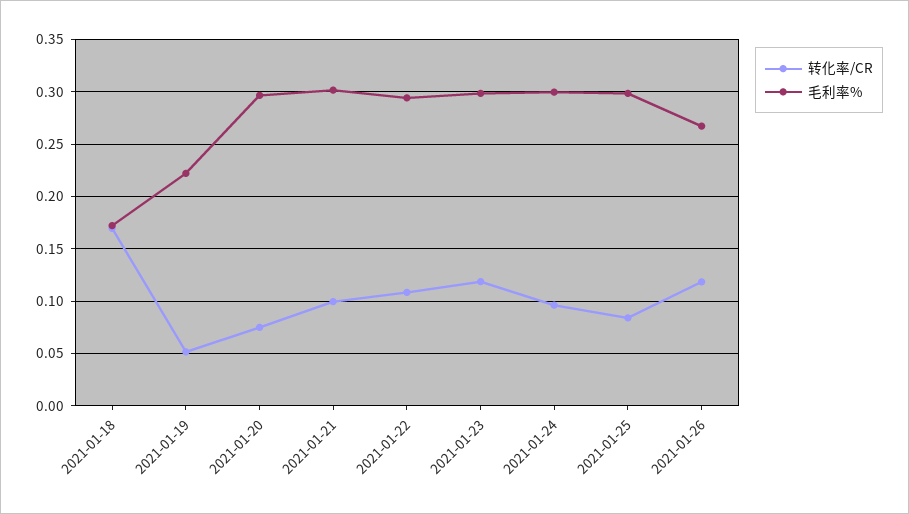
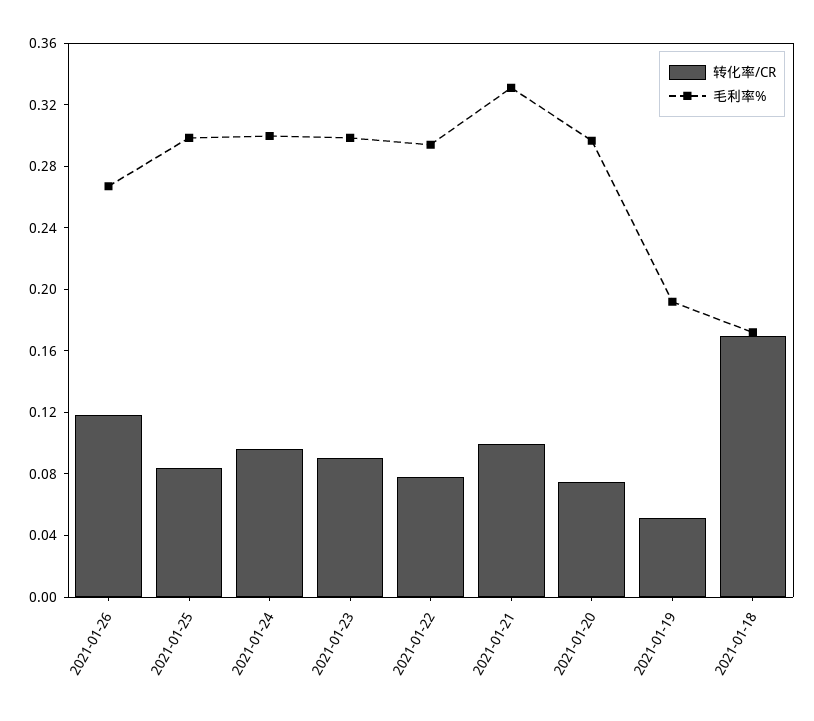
  {
    "转化率/CR": {
      "2021-01-18": 0.17,
      "2021-01-19": 0.05,
      "2021-01-20": 0.07,
      "2021-01-21": 0.1,
-     "2021-01-22": 0.11,
+     "2021-01-22": 0.08,
-     "2021-01-23": 0.12,
+     "2021-01-23": 0.09,
      "2021-01-24": 0.1,
      "2021-01-25": 0.08,
      "2021-01-26": 0.12
    },
    "毛利率%": {
      "2021-01-18": 0.17,
-     "2021-01-19": 0.22,
+     "2021-01-19": 0.19,
      "2021-01-20": 0.3,
-     "2021-01-21": 0.3,
+     "2021-01-21": 0.33,
      "2021-01-22": 0.29,
      "2021-01-23": 0.3,
      "2021-01-24": 0.3,
      "2021-01-25": 0.3,
      "2021-01-26": 0.27
    }
  }

